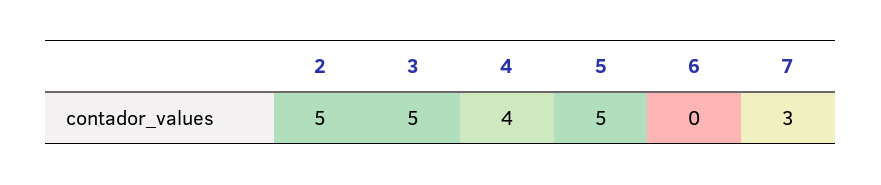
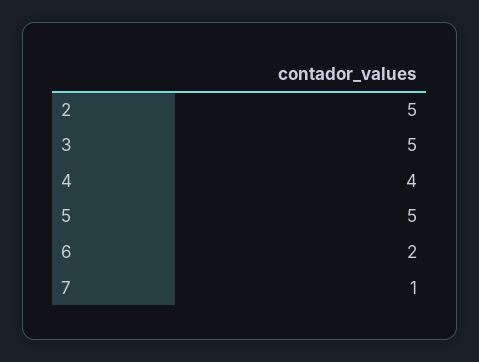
  {
    "2": 5,
    "3": 5,
    "4": 4,
    "5": 5,
-   "6": 0,
+   "6": 2,
-   "7": 3
+   "7": 1
  }

